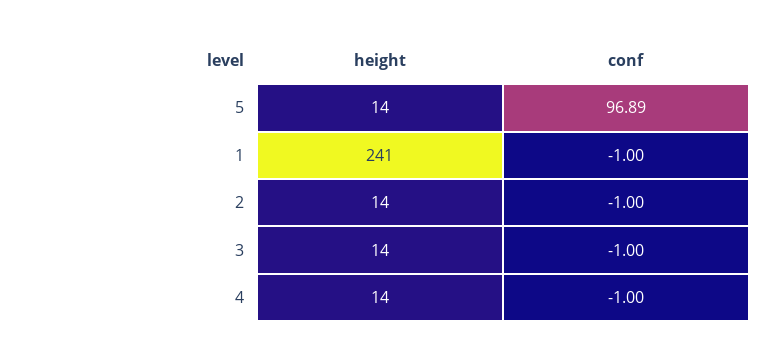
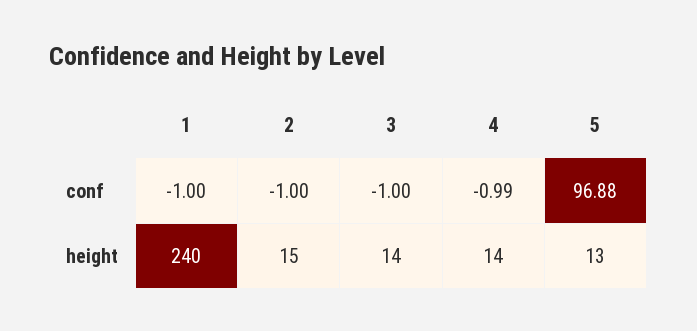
  {
    "height": {
-     "5": 14,
+     "5": 13,
-     "1": 241,
+     "1": 240,
-     "2": 14,
+     "2": 15,
      "3": 14,
      "4": 14
    },
    "conf": {
-     "5": 96.89,
+     "5": 96.88,
      "1": -1,
      "2": -1,
      "3": -1,
-     "4": -1
+     "4": -0.99
    }
  }

